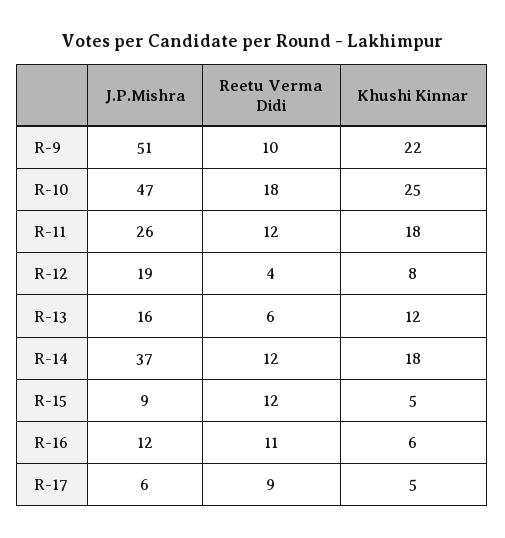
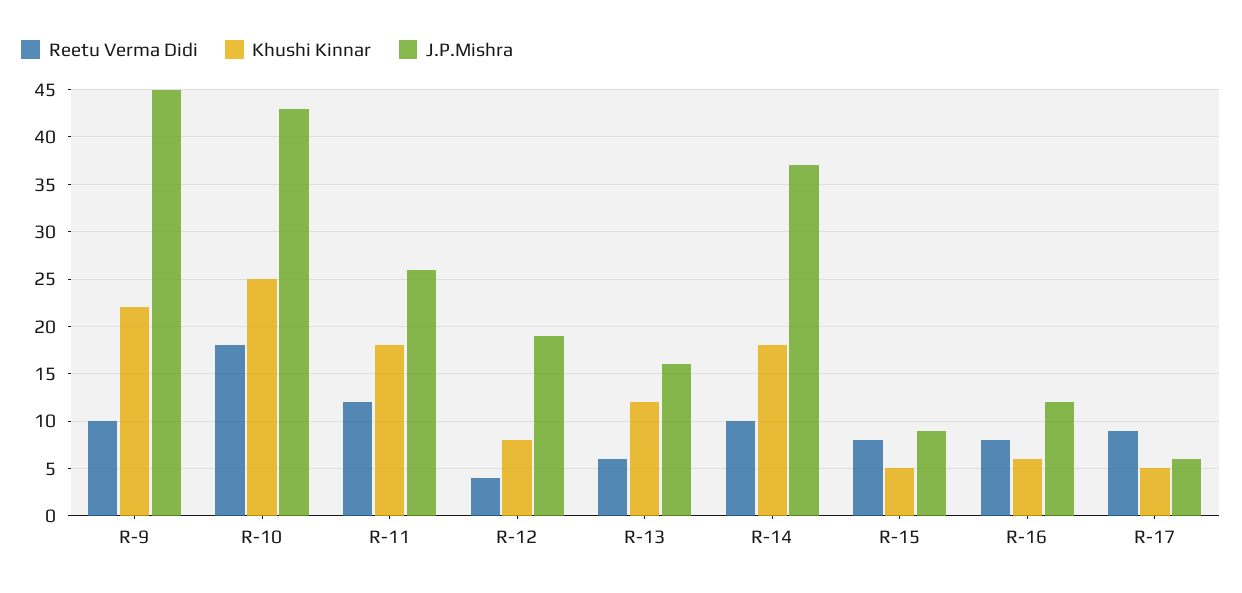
  {
    "J.P.Mishra": {
-     "R-9": 51,
+     "R-9": 45,
-     "R-10": 47,
+     "R-10": 43,
      "R-11": 26,
      "R-12": 19,
      "R-13": 16,
      "R-14": 37,
      "R-15": 9,
      "R-16": 12,
      "R-17": 6
    },
    "Reetu Verma Didi": {
      "R-9": 10,
      "R-10": 18,
      "R-11": 12,
      "R-12": 4,
      "R-13": 6,
-     "R-14": 12,
+     "R-14": 10,
-     "R-15": 12,
+     "R-15": 8,
-     "R-16": 11,
+     "R-16": 8,
      "R-17": 9
    },
    "Khushi Kinnar": {
      "R-9": 22,
      "R-10": 25,
      "R-11": 18,
      "R-12": 8,
      "R-13": 12,
      "R-14": 18,
      "R-15": 5,
      "R-16": 6,
      "R-17": 5
    }
  }

